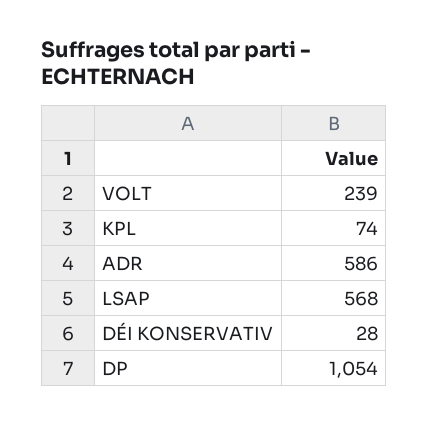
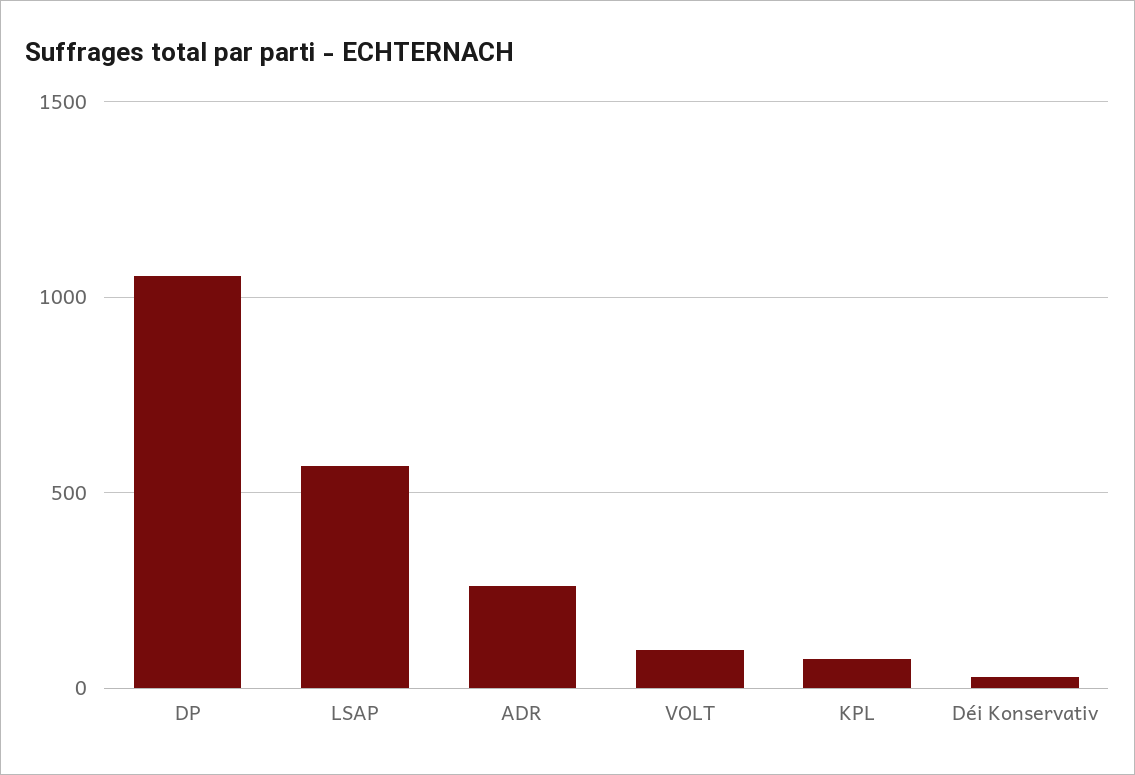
  {
-   "VOLT": 239,
+   "VOLT": 100,
    "KPL": 74,
-   "ADR": 586,
+   "ADR": 250,
    "LSAP": 568,
    "DÉI KONSERVATIV": 28,
    "DP": 1054
  }

